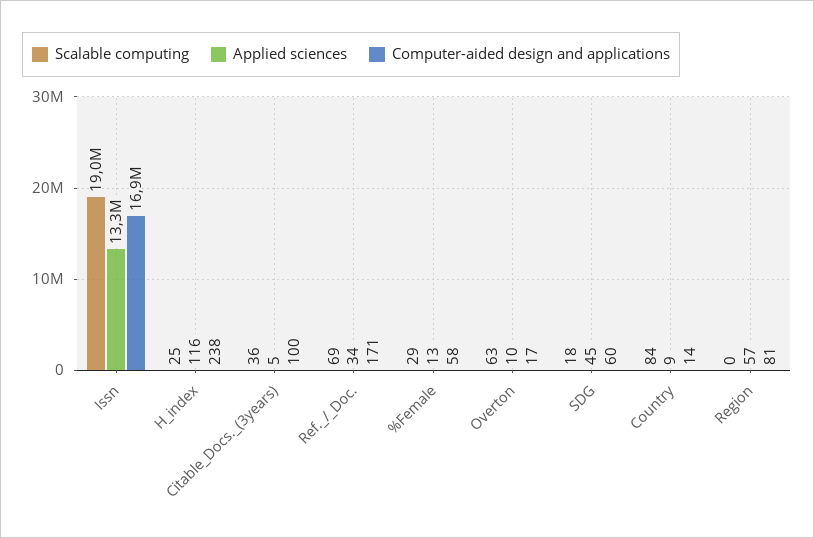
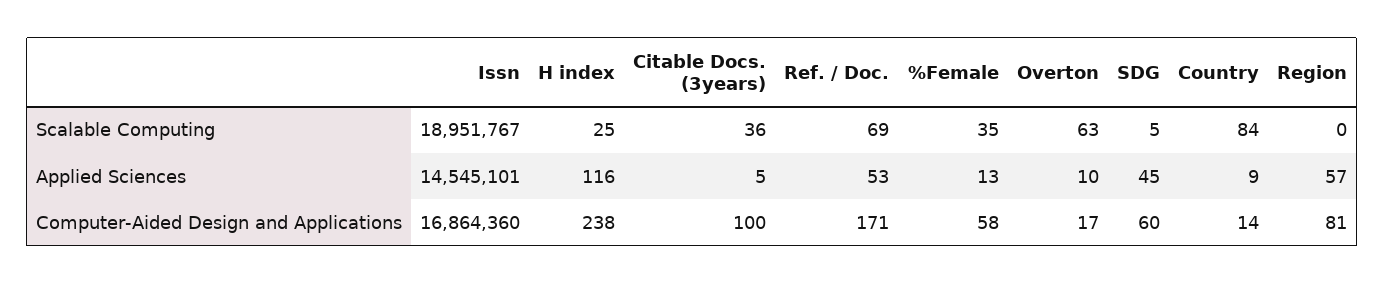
  {
    "Scalable computing": {
      "Issn": 18951767,
      "H_index": 25,
      "Citable_Docs._(3years)": 36,
      "Ref._/_Doc.": 69,
-     "%Female": 29,
+     "%Female": 35,
      "Overton": 63,
-     "SDG": 18,
+     "SDG": 5,
      "Country": 84,
      "Region": 0
    },
    "Applied sciences": {
-     "Issn": 13300000,
+     "Issn": 14545101,
      "H_index": 116,
      "Citable_Docs._(3years)": 5,
-     "Ref._/_Doc.": 34,
+     "Ref._/_Doc.": 53,
      "%Female": 13,
      "Overton": 10,
      "SDG": 45,
      "Country": 9,
      "Region": 57
    },
    "Computer-aided design and applications": {
      "Issn": 16864360,
      "H_index": 238,
      "Citable_Docs._(3years)": 100,
      "Ref._/_Doc.": 171,
      "%Female": 58,
      "Overton": 17,
      "SDG": 60,
      "Country": 14,
      "Region": 81
    }
  }

